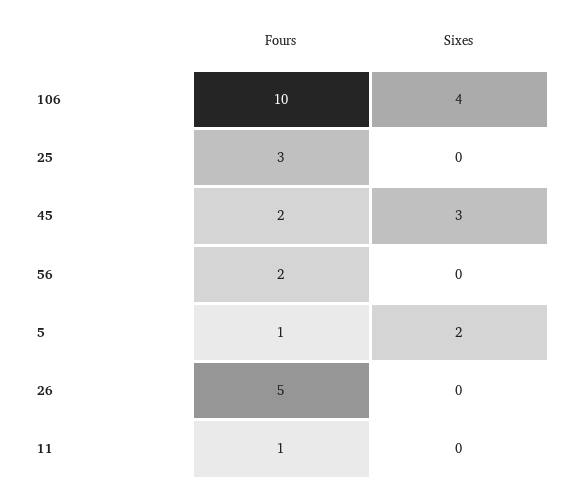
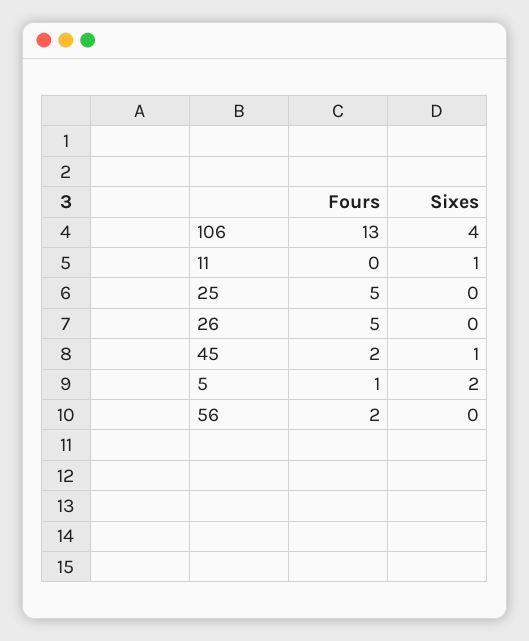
  {
    "Fours": {
-     "106": 10,
+     "106": 13,
-     "25": 3,
+     "25": 5,
      "45": 2,
      "56": 2,
      "5": 1,
      "26": 5,
-     "11": 1
+     "11": 0
    },
    "Sixes": {
      "106": 4,
      "25": 0,
-     "45": 3,
+     "45": 1,
      "56": 0,
      "5": 2,
      "26": 0,
-     "11": 0
+     "11": 1
    }
  }

